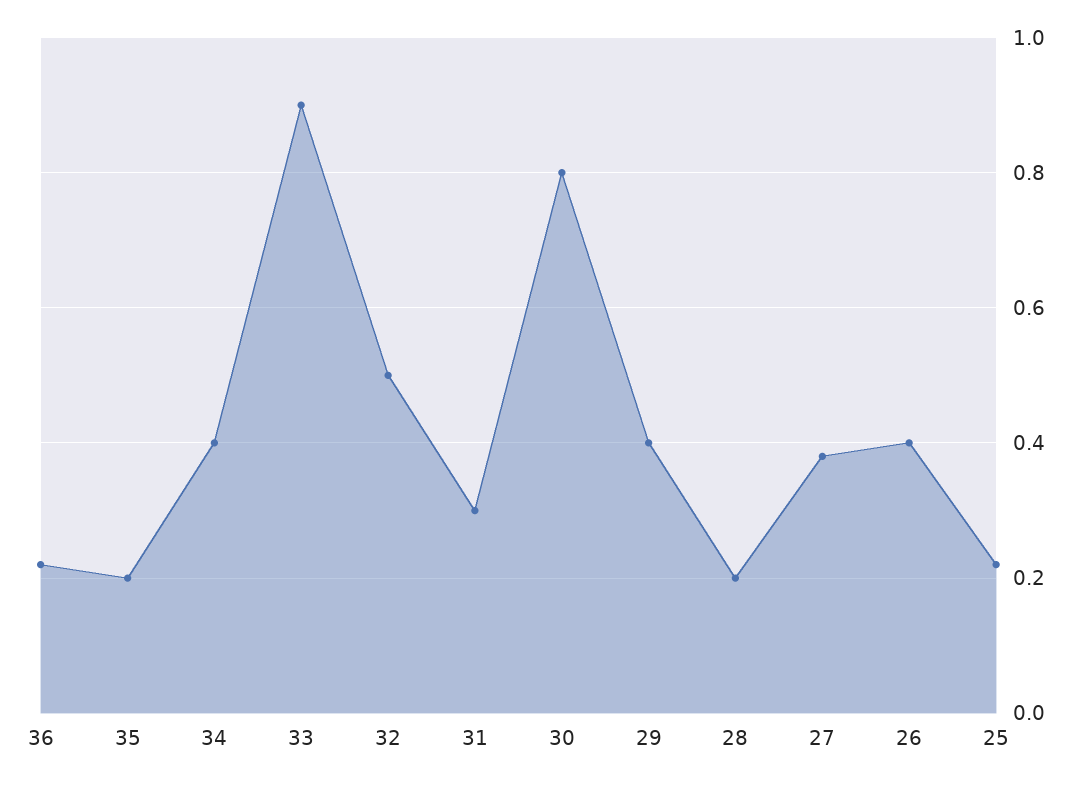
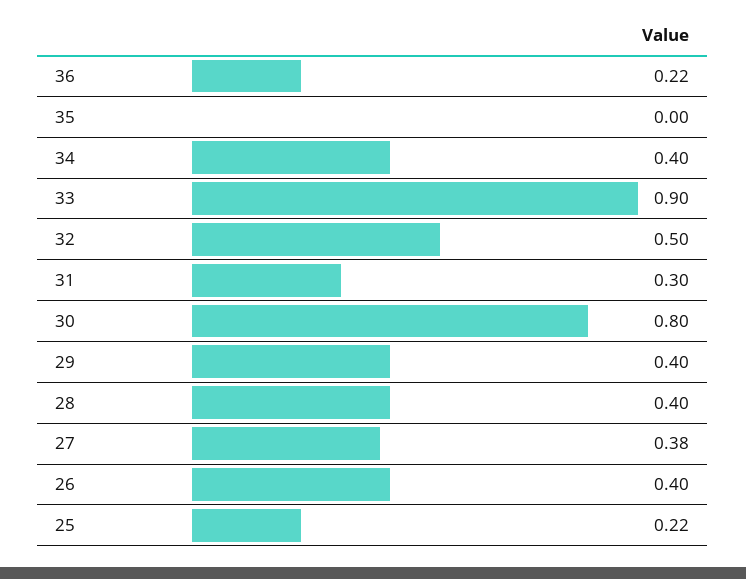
  {
    "36": 0.22,
-   "35": 0.2,
+   "35": 0,
    "34": 0.4,
    "33": 0.9,
    "32": 0.5,
    "31": 0.3,
    "30": 0.8,
    "29": 0.4,
-   "28": 0.2,
+   "28": 0.4,
    "27": 0.38,
    "26": 0.4,
    "25": 0.22
  }

